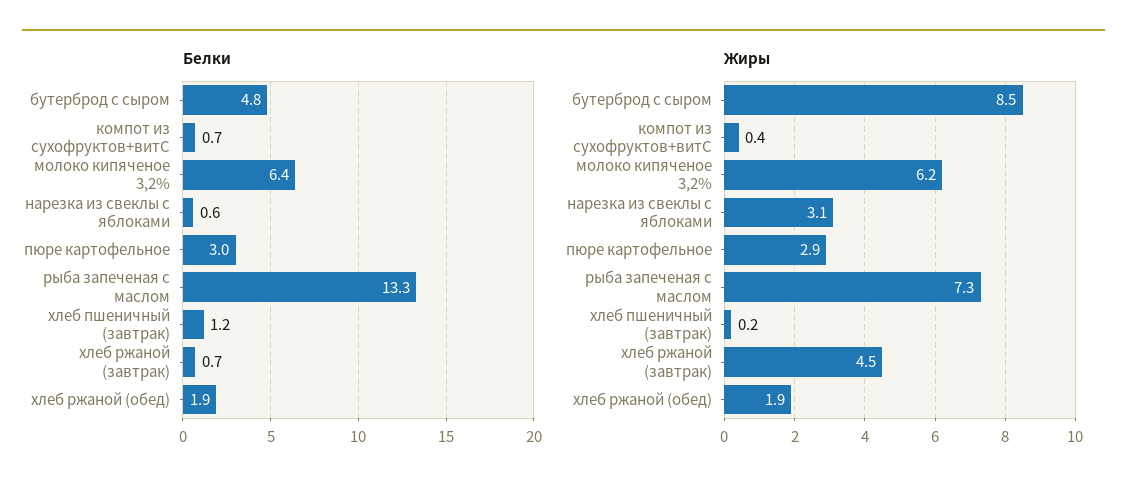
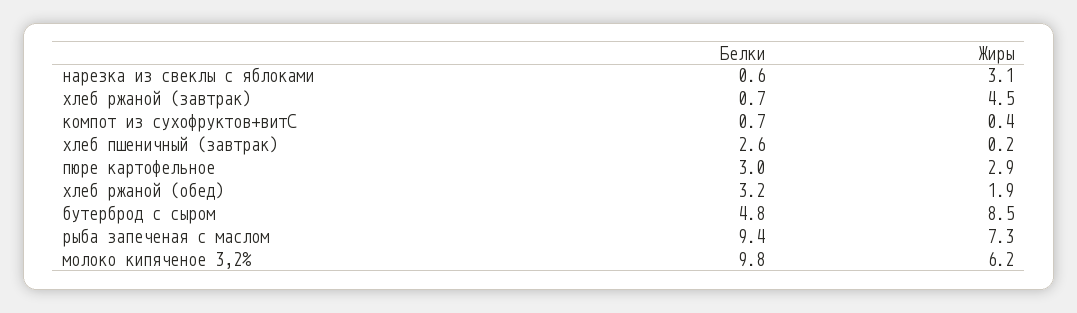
  {
    "Белки": {
      "бутерброд с сыром": 4.8,
      "компот из сухофруктов+витС": 0.7,
-     "молоко кипяченое 3,2%": 6.4,
+     "молоко кипяченое 3,2%": 9.8,
      "нарезка из свеклы с яблоками": 0.6,
      "пюре картофельное": 3,
-     "рыба запеченая с маслом": 13.3,
+     "рыба запеченая с маслом": 9.4,
-     "хлеб пшеничный (завтрак)": 1.2,
+     "хлеб пшеничный (завтрак)": 2.6,
      "хлеб ржаной (завтрак)": 0.7,
-     "хлеб ржаной (обед)": 1.9
+     "хлеб ржаной (обед)": 3.2
    },
    "Жиры": {
      "бутерброд с сыром": 8.5,
      "компот из сухофруктов+витС": 0.4,
      "молоко кипяченое 3,2%": 6.2,
      "нарезка из свеклы с яблоками": 3.1,
      "пюре картофельное": 2.9,
      "рыба запеченая с маслом": 7.3,
      "хлеб пшеничный (завтрак)": 0.2,
      "хлеб ржаной (завтрак)": 4.5,
      "хлеб ржаной (обед)": 1.9
    }
  }

